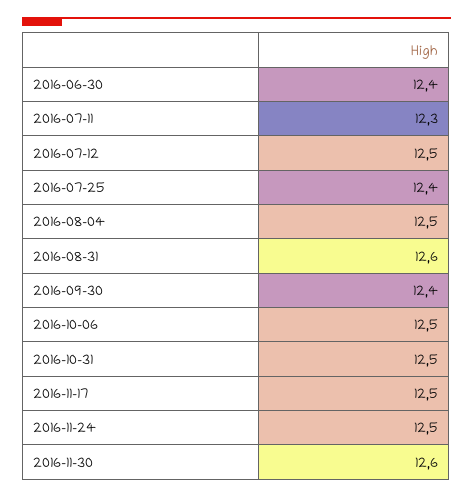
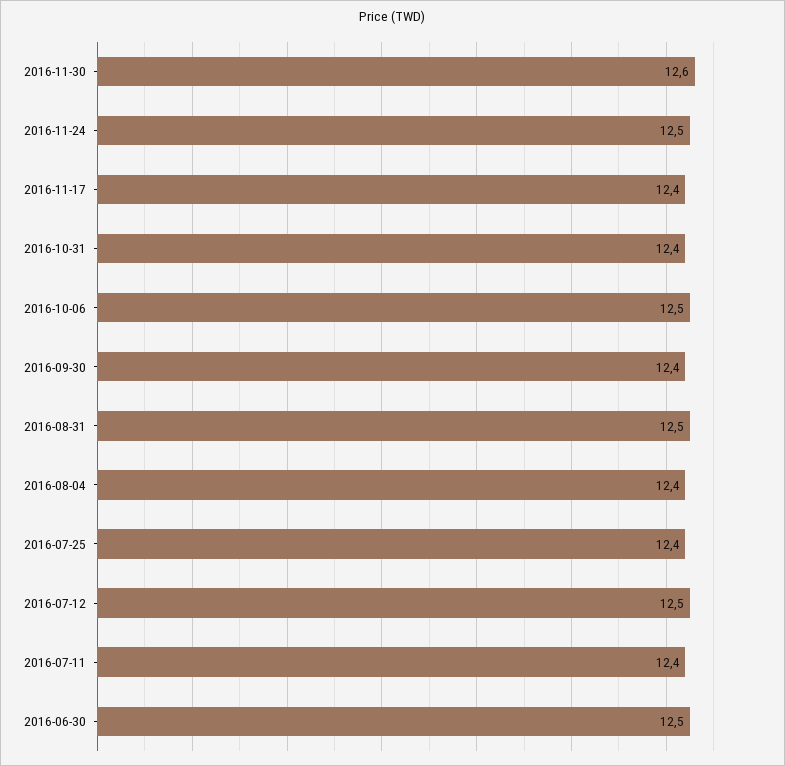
  {
-   "2016-06-30": 12.4,
+   "2016-06-30": 12.5,
-   "2016-07-11": 12.3,
+   "2016-07-11": 12.4,
    "2016-07-12": 12.5,
    "2016-07-25": 12.4,
-   "2016-08-04": 12.5,
+   "2016-08-04": 12.4,
-   "2016-08-31": 12.6,
+   "2016-08-31": 12.5,
    "2016-09-30": 12.4,
    "2016-10-06": 12.5,
-   "2016-10-31": 12.5,
+   "2016-10-31": 12.4,
-   "2016-11-17": 12.5,
+   "2016-11-17": 12.4,
    "2016-11-24": 12.5,
    "2016-11-30": 12.6
  }

